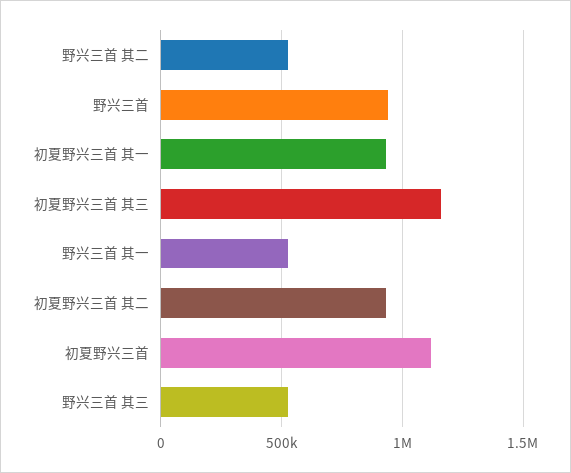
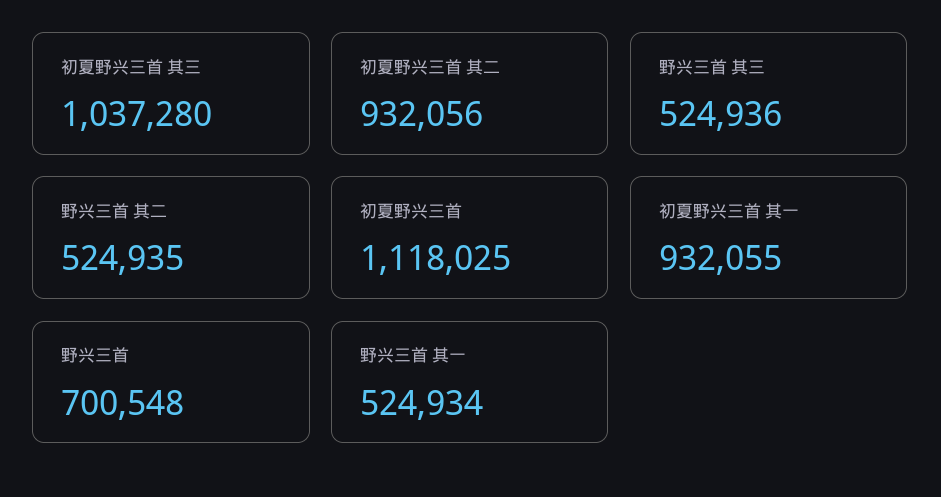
  {
    "野兴三首 其二": 524935,
-   "野兴三首": 950000,
+   "野兴三首": 700548,
    "初夏野兴三首 其一": 932055,
-   "初夏野兴三首 其三": 1150000,
+   "初夏野兴三首 其三": 1037280,
    "野兴三首 其一": 524934,
    "初夏野兴三首 其二": 932056,
    "初夏野兴三首": 1118025,
    "野兴三首 其三": 524936
  }

